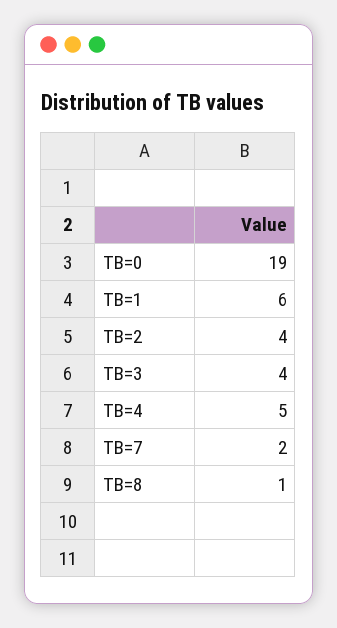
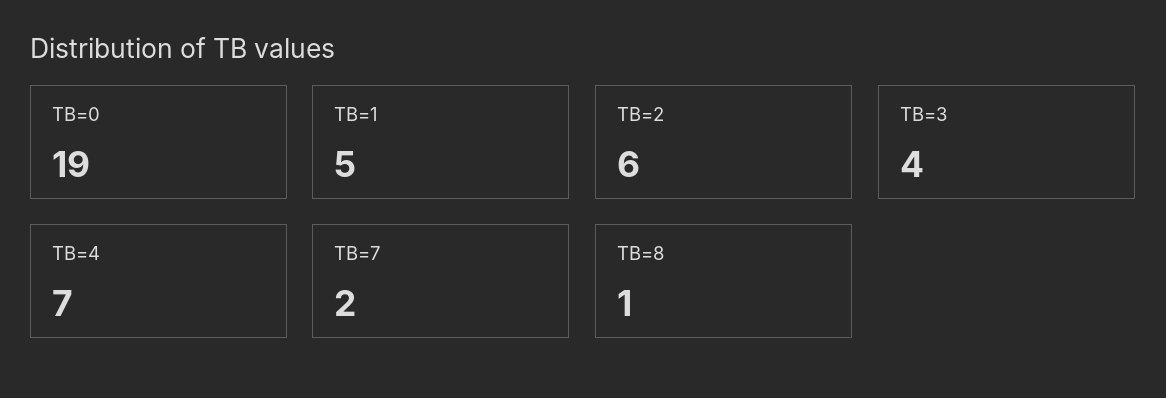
  {
    "TB=0": 19,
-   "TB=1": 6,
+   "TB=1": 5,
-   "TB=2": 4,
+   "TB=2": 6,
    "TB=3": 4,
-   "TB=4": 5,
+   "TB=4": 7,
    "TB=7": 2,
    "TB=8": 1
  }

